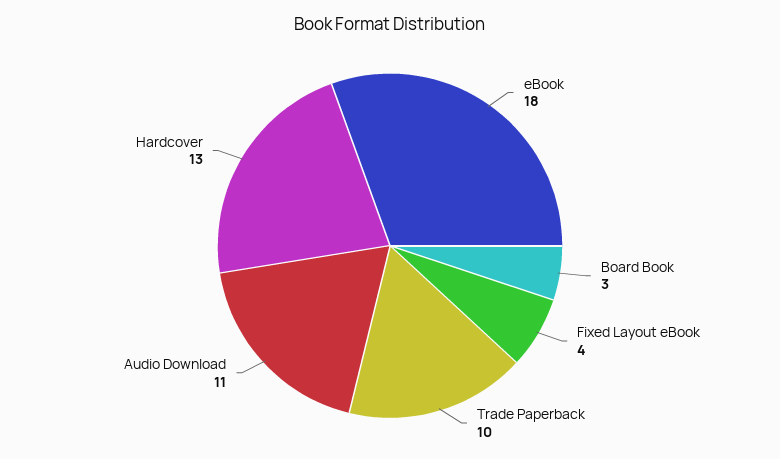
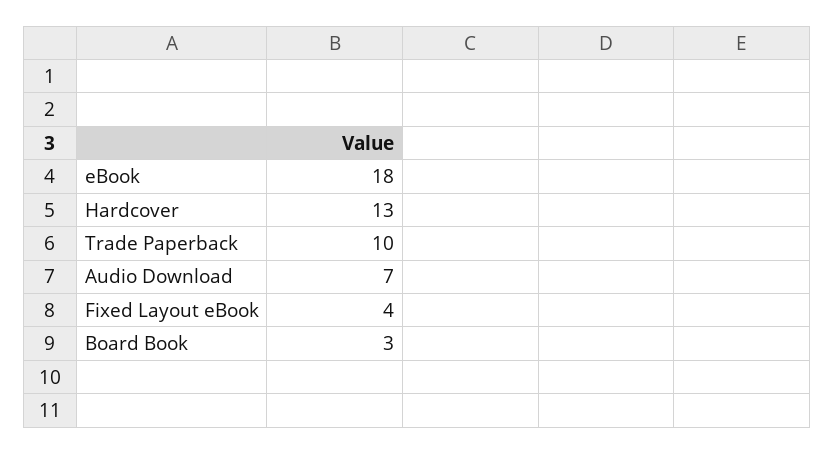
  {
    "eBook": 18,
    "Board Book": 3,
    "Fixed Layout eBook": 4,
    "Trade Paperback": 10,
-   "Audio Download": 11,
+   "Audio Download": 7,
    "Hardcover": 13
  }

